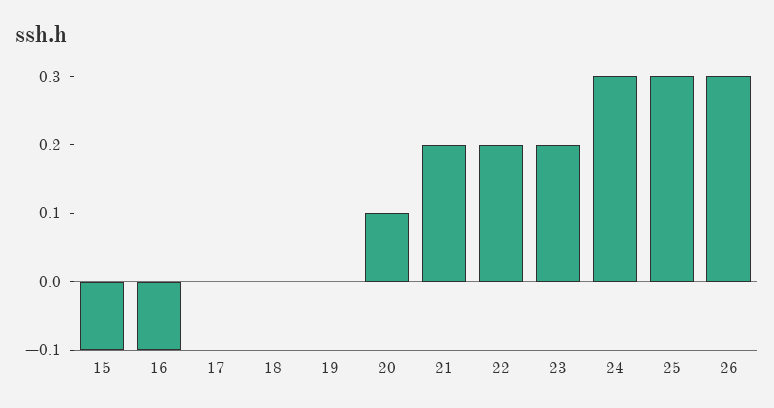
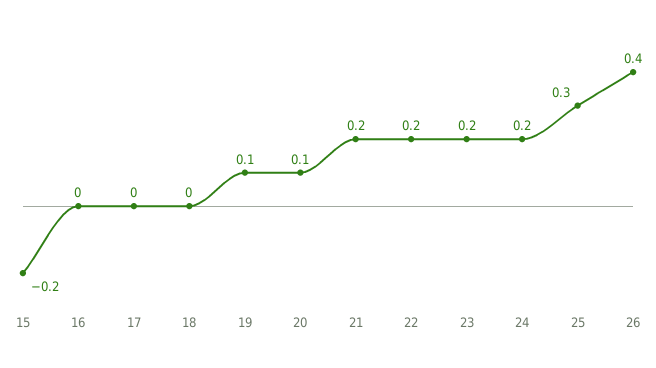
  {
-   "15": -0.1,
+   "15": -0.2,
-   "16": -0.1,
+   "16": 0,
    "17": 0,
    "18": 0,
-   "19": 0,
+   "19": 0.1,
    "20": 0.1,
    "21": 0.2,
    "22": 0.2,
    "23": 0.2,
-   "24": 0.3,
+   "24": 0.2,
    "25": 0.3,
-   "26": 0.3
+   "26": 0.4
  }

